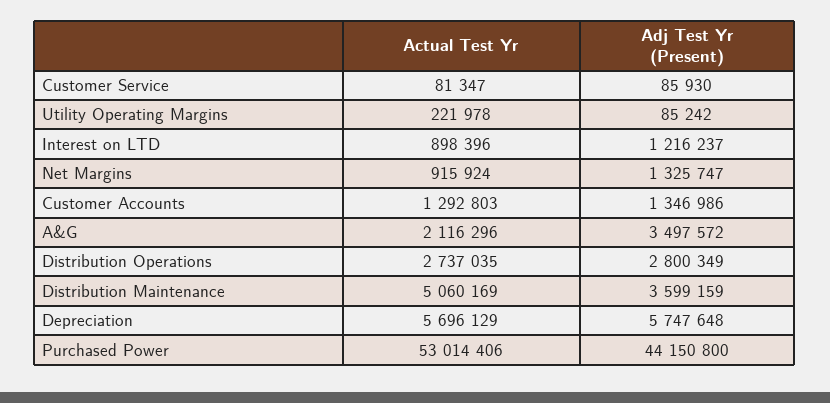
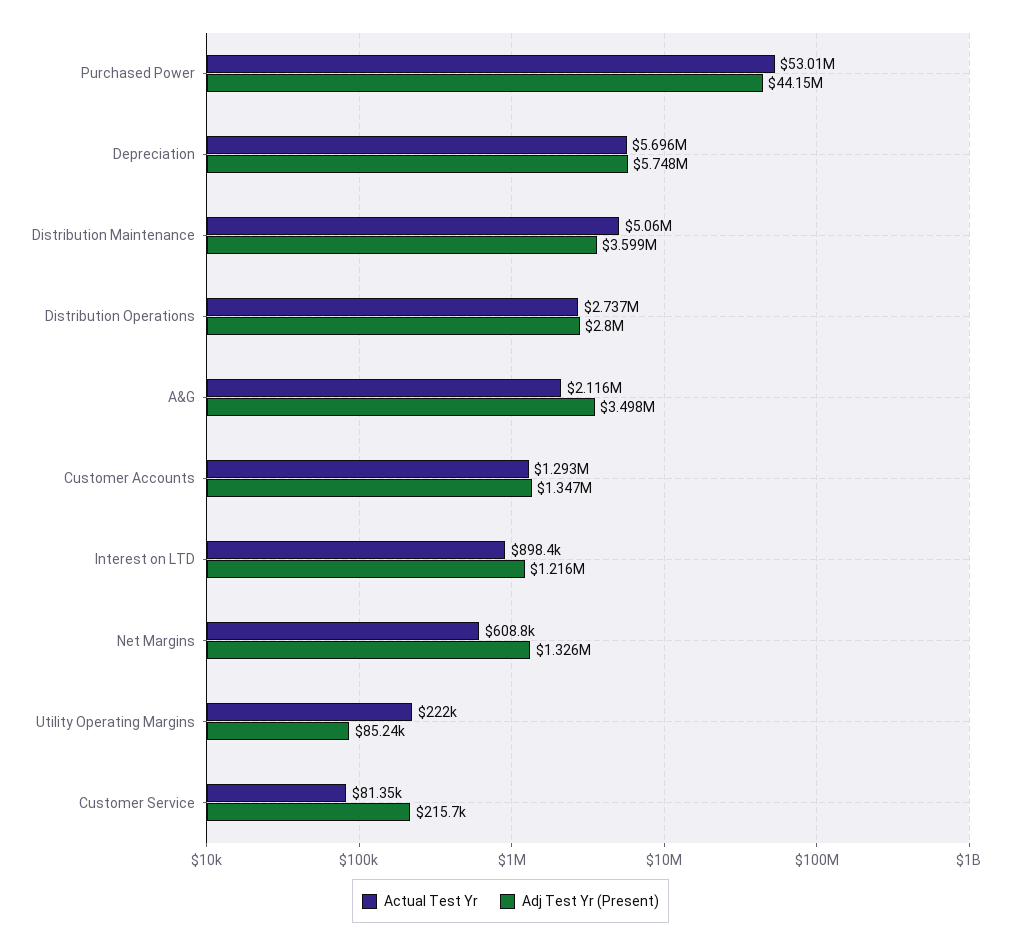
  {
    "Actual Test Yr": {
      "Customer Service": 81347,
      "Utility Operating Margins": 221978,
      "Interest on LTD": 898396,
-     "Net Margins": 915924,
+     "Net Margins": 608800,
      "Customer Accounts": 1292803,
      "A&G": 2116296,
      "Distribution Operations": 2737035,
      "Distribution Maintenance": 5060169,
      "Depreciation": 5696129,
      "Purchased Power": 53014406
    },
    "Adj Test Yr (Present)": {
-     "Customer Service": 85930,
+     "Customer Service": 215700,
      "Utility Operating Margins": 85242,
      "Interest on LTD": 1216237,
      "Net Margins": 1325747,
      "Customer Accounts": 1346986,
      "A&G": 3497572,
      "Distribution Operations": 2800349,
      "Distribution Maintenance": 3599159,
      "Depreciation": 5747648,
      "Purchased Power": 44150800
    }
  }

